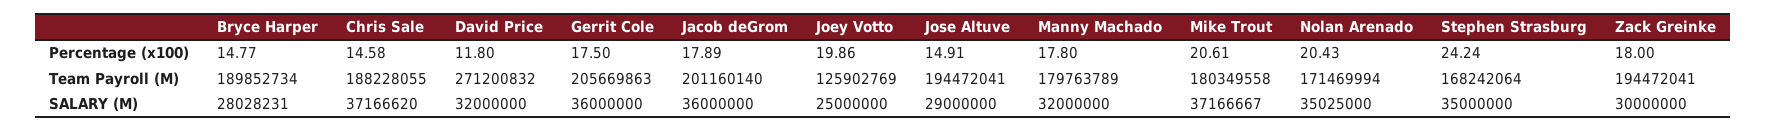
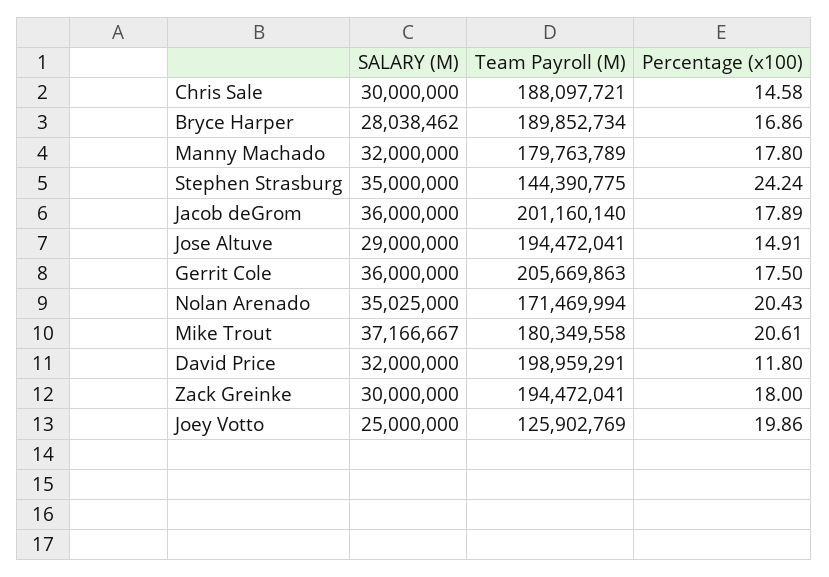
  {
    "Bryce Harper": {
-     "Percentage (x100)": 14.77,
+     "Percentage (x100)": 16.86,
      "Team Payroll (M)": 189852734,
-     "SALARY (M)": 28028231
+     "SALARY (M)": 28038462
    },
    "Chris Sale": {
      "Percentage (x100)": 14.58,
-     "Team Payroll (M)": 188228055,
+     "Team Payroll (M)": 188097721,
-     "SALARY (M)": 37166620
+     "SALARY (M)": 30000000
    },
    "David Price": {
      "Percentage (x100)": 11.8,
-     "Team Payroll (M)": 271200832,
+     "Team Payroll (M)": 198959291,
      "SALARY (M)": 32000000
    },
    "Gerrit Cole": {
      "Percentage (x100)": 17.5,
      "Team Payroll (M)": 205669863,
      "SALARY (M)": 36000000
    },
    "Jacob deGrom": {
      "Percentage (x100)": 17.89,
      "Team Payroll (M)": 201160140,
      "SALARY (M)": 36000000
    },
    "Joey Votto": {
      "Percentage (x100)": 19.86,
      "Team Payroll (M)": 125902769,
      "SALARY (M)": 25000000
    },
    "Jose Altuve": {
      "Percentage (x100)": 14.91,
      "Team Payroll (M)": 194472041,
      "SALARY (M)": 29000000
    },
    "Manny Machado": {
      "Percentage (x100)": 17.8,
      "Team Payroll (M)": 179763789,
      "SALARY (M)": 32000000
    },
    "Mike Trout": {
      "Percentage (x100)": 20.61,
      "Team Payroll (M)": 180349558,
      "SALARY (M)": 37166667
    },
    "Nolan Arenado": {
      "Percentage (x100)": 20.43,
      "Team Payroll (M)": 171469994,
      "SALARY (M)": 35025000
    },
    "Stephen Strasburg": {
      "Percentage (x100)": 24.24,
-     "Team Payroll (M)": 168242064,
+     "Team Payroll (M)": 144390775,
      "SALARY (M)": 35000000
    },
    "Zack Greinke": {
      "Percentage (x100)": 18,
      "Team Payroll (M)": 194472041,
      "SALARY (M)": 30000000
    }
  }

